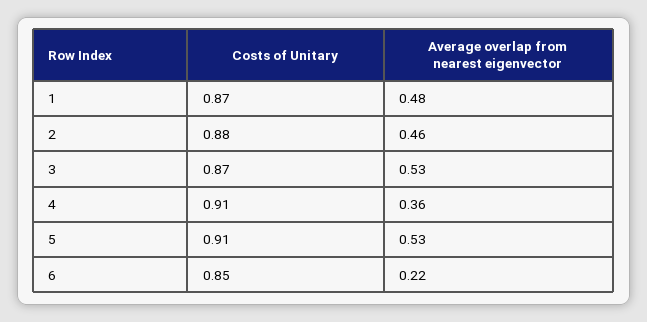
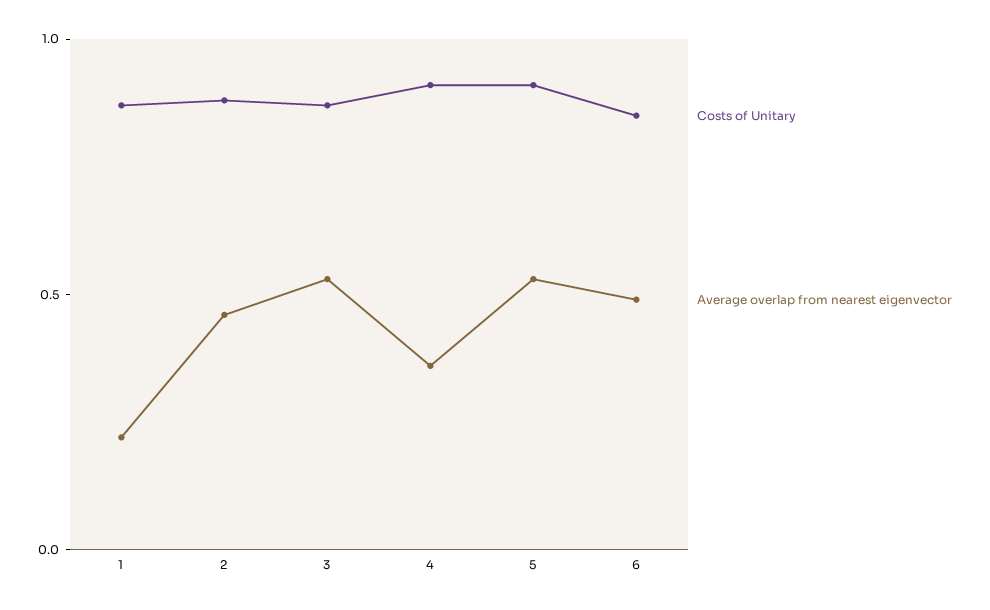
  {
    "Costs of Unitary": {
      "1": 0.87,
      "2": 0.88,
      "3": 0.87,
      "4": 0.91,
      "5": 0.91,
      "6": 0.85
    },
    "Average overlap from nearest eigenvector": {
-     "1": 0.48,
+     "1": 0.2,
      "2": 0.46,
      "3": 0.53,
      "4": 0.36,
      "5": 0.53,
-     "6": 0.22
+     "6": 0.5
    }
  }

